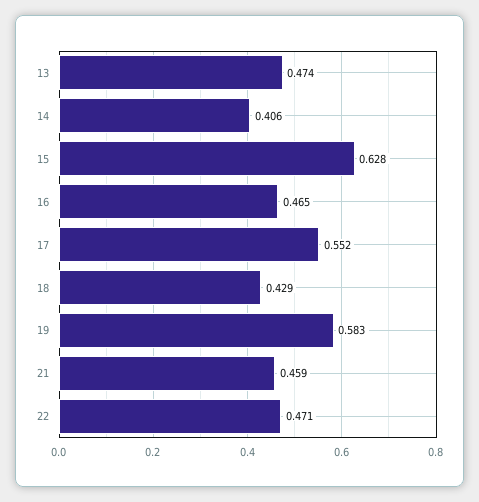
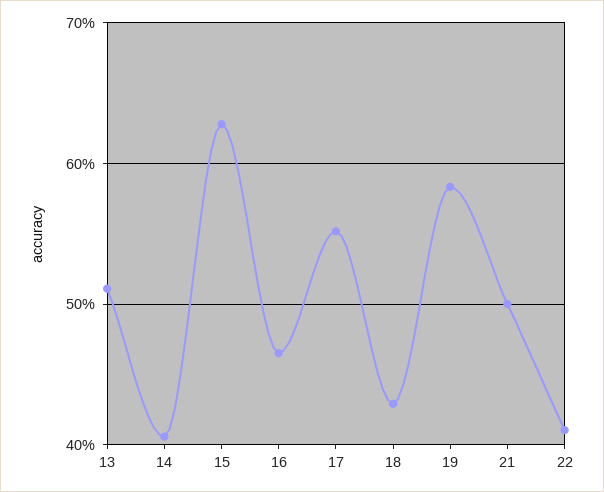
  {
-   "13": 0.474,
+   "13": 0.51,
    "14": 0.406,
    "15": 0.628,
    "16": 0.465,
    "17": 0.552,
    "18": 0.429,
    "19": 0.583,
-   "21": 0.459,
+   "21": 0.5,
-   "22": 0.471
+   "22": 0.41
  }

